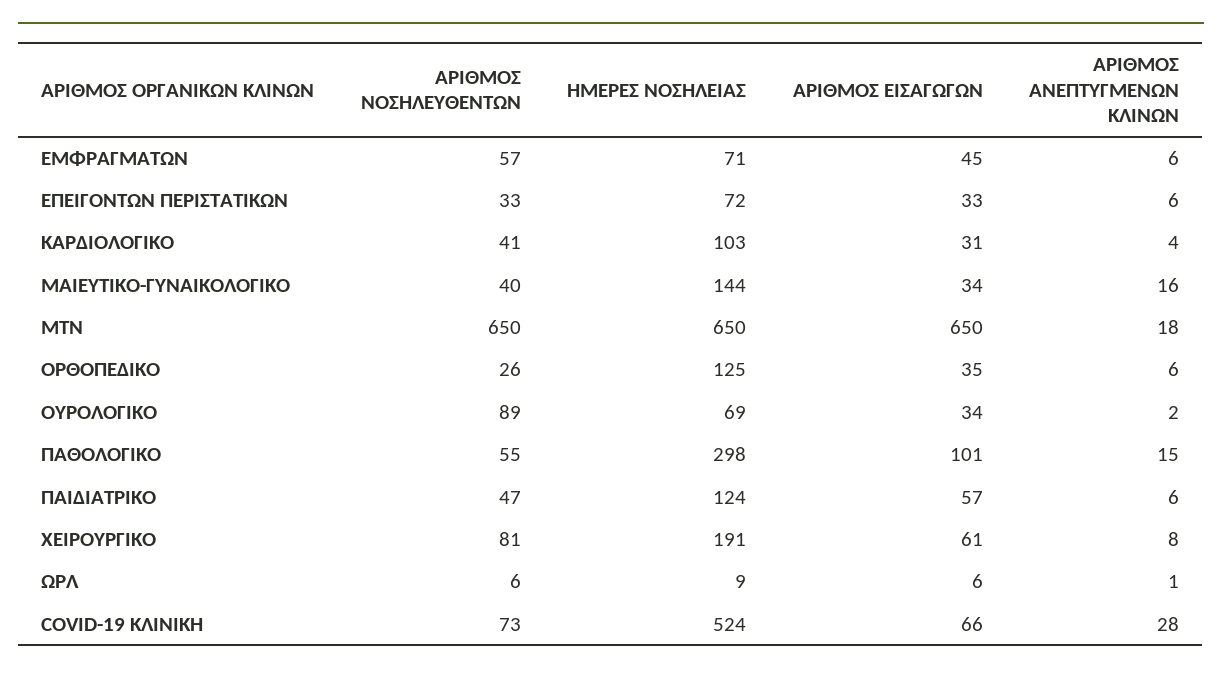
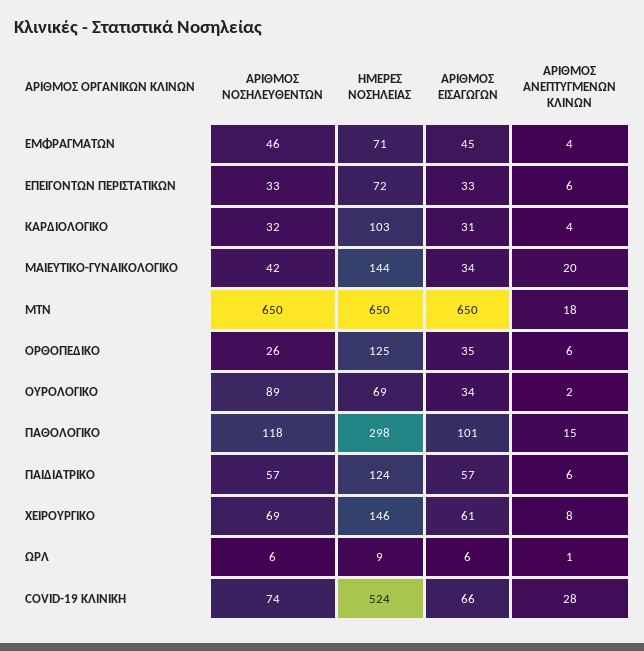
  {
    "ΑΡΙΘΜΟΣ ΝΟΣΗΛΕΥΘΕΝΤΩΝ": {
-     "ΕΜΦΡΑΓΜΑΤΩΝ": 57,
+     "ΕΜΦΡΑΓΜΑΤΩΝ": 46,
      "ΕΠΕΙΓΟΝΤΩΝ ΠΕΡΙΣΤΑΤΙΚΩΝ": 33,
-     "ΚΑΡΔΙΟΛΟΓΙΚΟ": 41,
+     "ΚΑΡΔΙΟΛΟΓΙΚΟ": 32,
-     "ΜΑΙΕΥΤΙΚΟ-ΓΥΝΑΙΚΟΛΟΓΙΚΟ": 40,
+     "ΜΑΙΕΥΤΙΚΟ-ΓΥΝΑΙΚΟΛΟΓΙΚΟ": 42,
      "ΜΤΝ": 650,
      "ΟΡΘΟΠΕΔΙΚΟ": 26,
      "ΟΥΡΟΛΟΓΙΚΟ": 89,
-     "ΠΑΘΟΛΟΓΙΚΟ": 55,
+     "ΠΑΘΟΛΟΓΙΚΟ": 118,
-     "ΠΑΙΔΙΑΤΡΙΚΟ": 47,
+     "ΠΑΙΔΙΑΤΡΙΚΟ": 57,
-     "ΧΕΙΡΟΥΡΓΙΚΟ": 81,
+     "ΧΕΙΡΟΥΡΓΙΚΟ": 69,
      "ΩΡΛ": 6,
-     "COVID-19 ΚΛΙΝΙΚΗ": 73
+     "COVID-19 ΚΛΙΝΙΚΗ": 74
    },
    "ΗΜΕΡΕΣ ΝΟΣΗΛΕΙΑΣ": {
      "ΕΜΦΡΑΓΜΑΤΩΝ": 71,
      "ΕΠΕΙΓΟΝΤΩΝ ΠΕΡΙΣΤΑΤΙΚΩΝ": 72,
      "ΚΑΡΔΙΟΛΟΓΙΚΟ": 103,
      "ΜΑΙΕΥΤΙΚΟ-ΓΥΝΑΙΚΟΛΟΓΙΚΟ": 144,
      "ΜΤΝ": 650,
      "ΟΡΘΟΠΕΔΙΚΟ": 125,
      "ΟΥΡΟΛΟΓΙΚΟ": 69,
      "ΠΑΘΟΛΟΓΙΚΟ": 298,
      "ΠΑΙΔΙΑΤΡΙΚΟ": 124,
-     "ΧΕΙΡΟΥΡΓΙΚΟ": 191,
+     "ΧΕΙΡΟΥΡΓΙΚΟ": 146,
      "ΩΡΛ": 9,
      "COVID-19 ΚΛΙΝΙΚΗ": 524
    },
    "ΑΡΙΘΜΟΣ ΕΙΣΑΓΩΓΩΝ": {
      "ΕΜΦΡΑΓΜΑΤΩΝ": 45,
      "ΕΠΕΙΓΟΝΤΩΝ ΠΕΡΙΣΤΑΤΙΚΩΝ": 33,
      "ΚΑΡΔΙΟΛΟΓΙΚΟ": 31,
      "ΜΑΙΕΥΤΙΚΟ-ΓΥΝΑΙΚΟΛΟΓΙΚΟ": 34,
      "ΜΤΝ": 650,
      "ΟΡΘΟΠΕΔΙΚΟ": 35,
      "ΟΥΡΟΛΟΓΙΚΟ": 34,
      "ΠΑΘΟΛΟΓΙΚΟ": 101,
      "ΠΑΙΔΙΑΤΡΙΚΟ": 57,
      "ΧΕΙΡΟΥΡΓΙΚΟ": 61,
      "ΩΡΛ": 6,
      "COVID-19 ΚΛΙΝΙΚΗ": 66
    },
    "ΑΡΙΘΜΟΣ ΑΝΕΠΤΥΓΜΕΝΩΝ ΚΛΙΝΩΝ": {
-     "ΕΜΦΡΑΓΜΑΤΩΝ": 6,
+     "ΕΜΦΡΑΓΜΑΤΩΝ": 4,
      "ΕΠΕΙΓΟΝΤΩΝ ΠΕΡΙΣΤΑΤΙΚΩΝ": 6,
      "ΚΑΡΔΙΟΛΟΓΙΚΟ": 4,
-     "ΜΑΙΕΥΤΙΚΟ-ΓΥΝΑΙΚΟΛΟΓΙΚΟ": 16,
+     "ΜΑΙΕΥΤΙΚΟ-ΓΥΝΑΙΚΟΛΟΓΙΚΟ": 20,
      "ΜΤΝ": 18,
      "ΟΡΘΟΠΕΔΙΚΟ": 6,
      "ΟΥΡΟΛΟΓΙΚΟ": 2,
      "ΠΑΘΟΛΟΓΙΚΟ": 15,
      "ΠΑΙΔΙΑΤΡΙΚΟ": 6,
      "ΧΕΙΡΟΥΡΓΙΚΟ": 8,
      "ΩΡΛ": 1,
      "COVID-19 ΚΛΙΝΙΚΗ": 28
    }
  }

